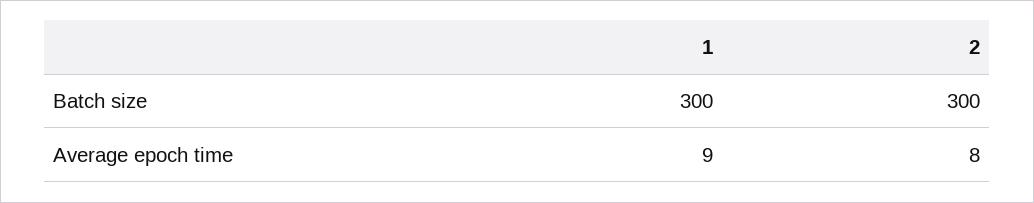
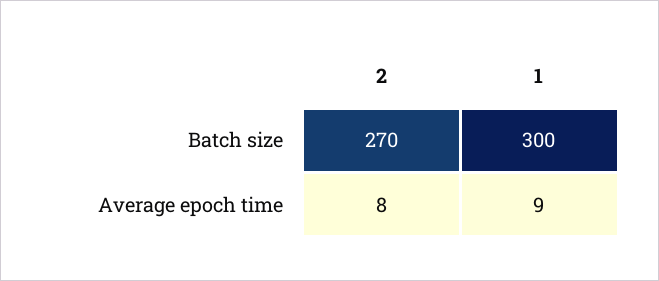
  {
    "1": {
      "Batch size": 300,
      "Average epoch time": 9
    },
    "2": {
-     "Batch size": 300,
+     "Batch size": 270,
      "Average epoch time": 8
    }
  }

